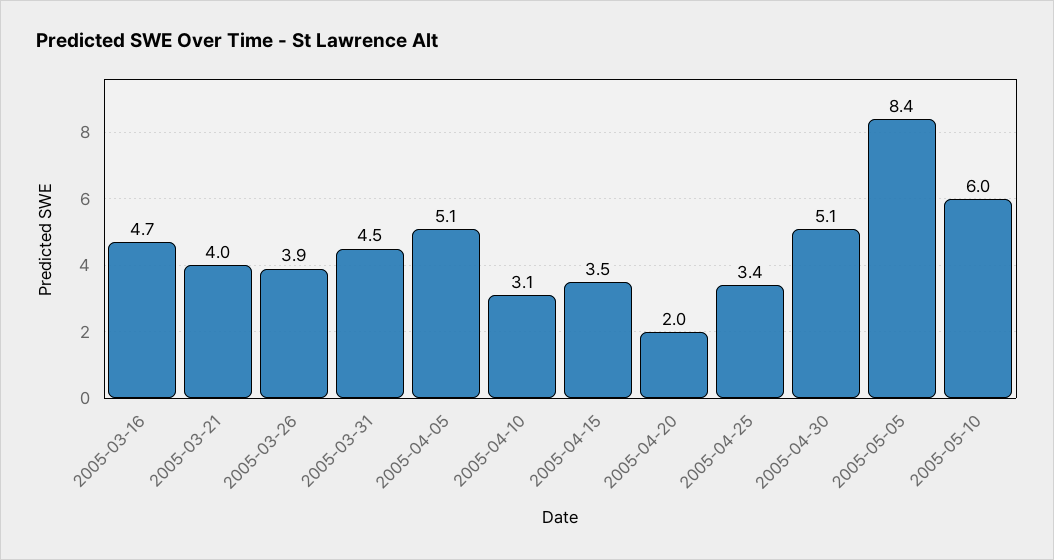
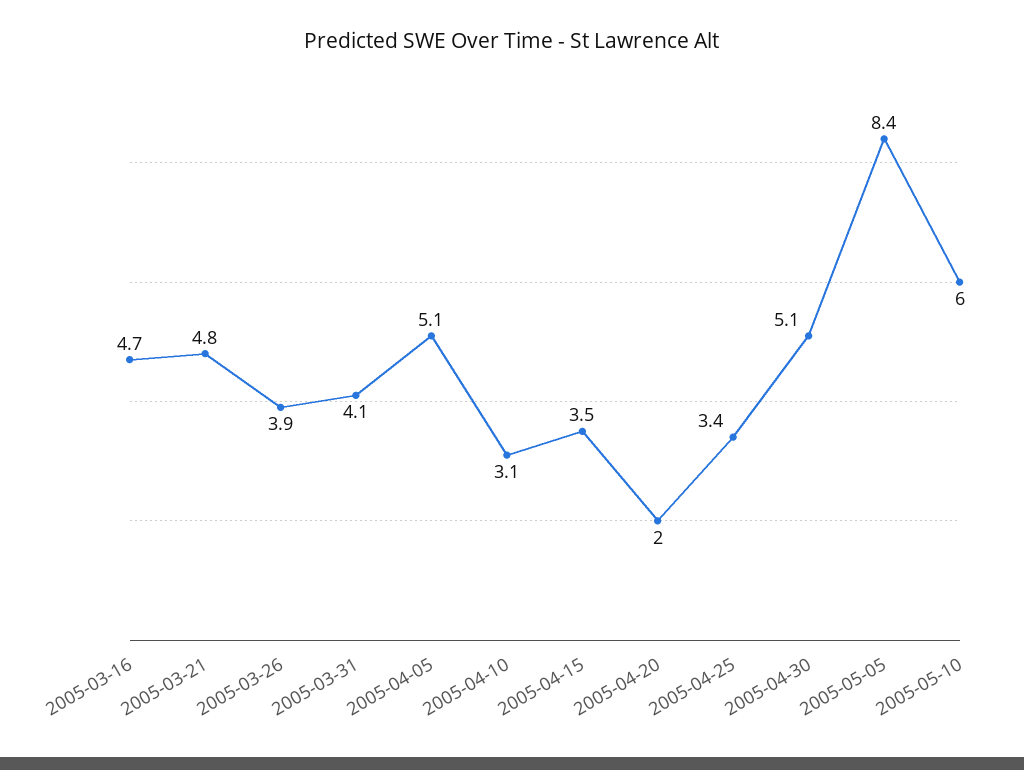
  {
    "2005-03-16": 4.7,
-   "2005-03-21": 4,
+   "2005-03-21": 4.8,
    "2005-03-26": 3.9,
-   "2005-03-31": 4.5,
+   "2005-03-31": 4.1,
    "2005-04-05": 5.1,
    "2005-04-10": 3.1,
    "2005-04-15": 3.5,
    "2005-04-20": 2,
    "2005-04-25": 3.4,
    "2005-04-30": 5.1,
    "2005-05-05": 8.4,
    "2005-05-10": 6
  }

